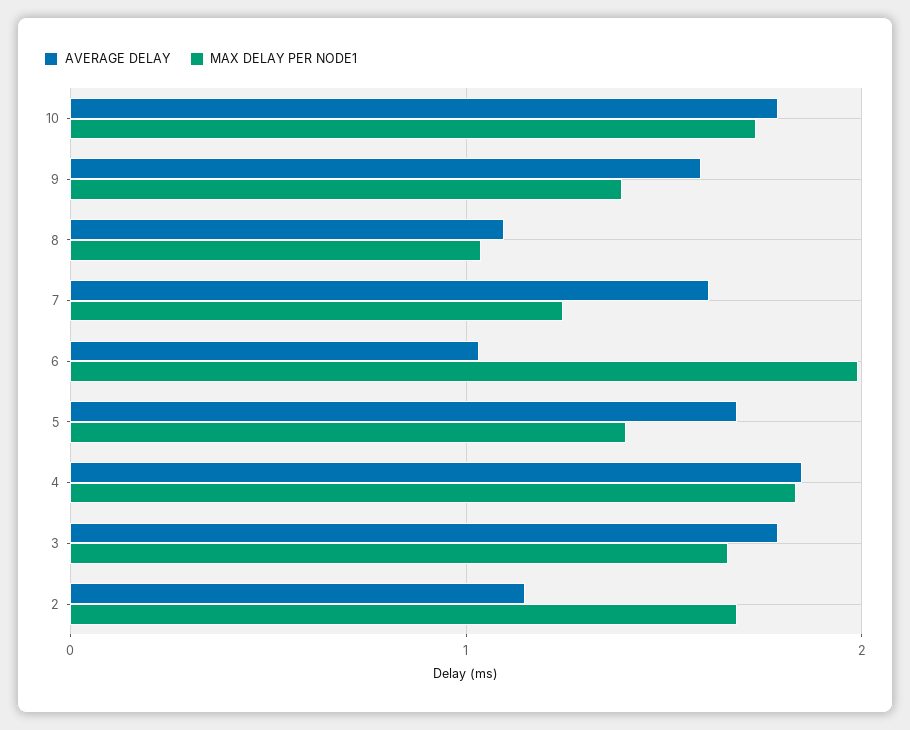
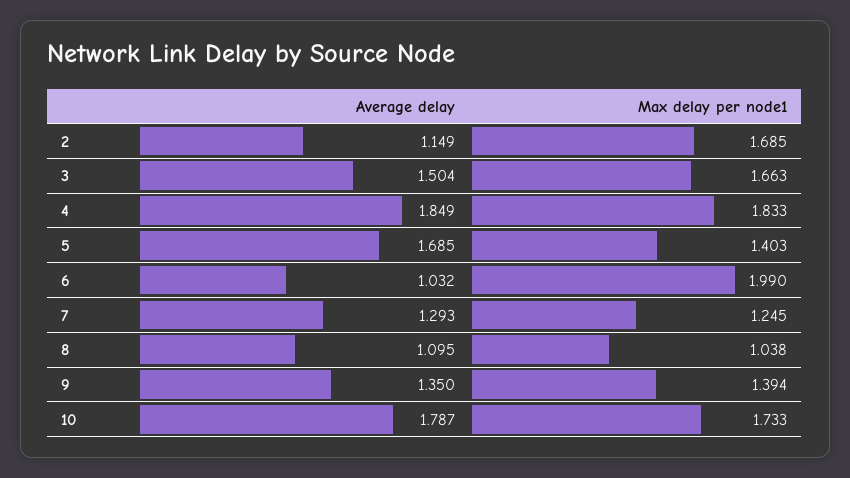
  {
    "AVERAGE DELAY": {
      "10": 1.787,
-     "9": 1.6,
+     "9": 1.35,
      "8": 1.095,
-     "7": 1.6,
+     "7": 1.293,
      "6": 1.032,
      "5": 1.685,
      "4": 1.849,
-     "3": 1.8,
+     "3": 1.504,
      "2": 1.149
    },
    "MAX DELAY PER NODE1": {
      "10": 1.733,
      "9": 1.394,
      "8": 1.038,
      "7": 1.245,
      "6": 1.99,
      "5": 1.403,
      "4": 1.833,
      "3": 1.663,
      "2": 1.685
    }
  }

